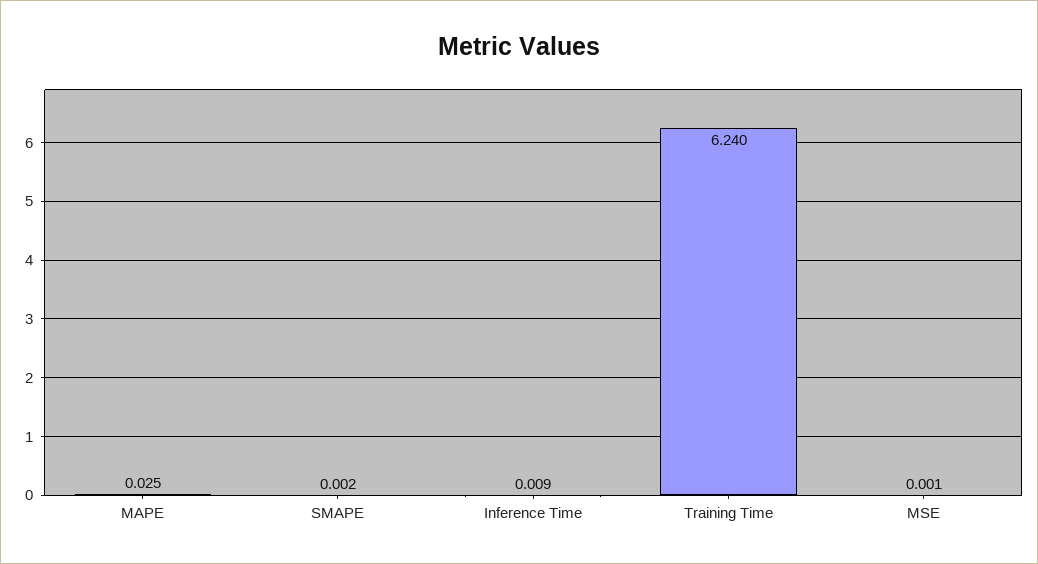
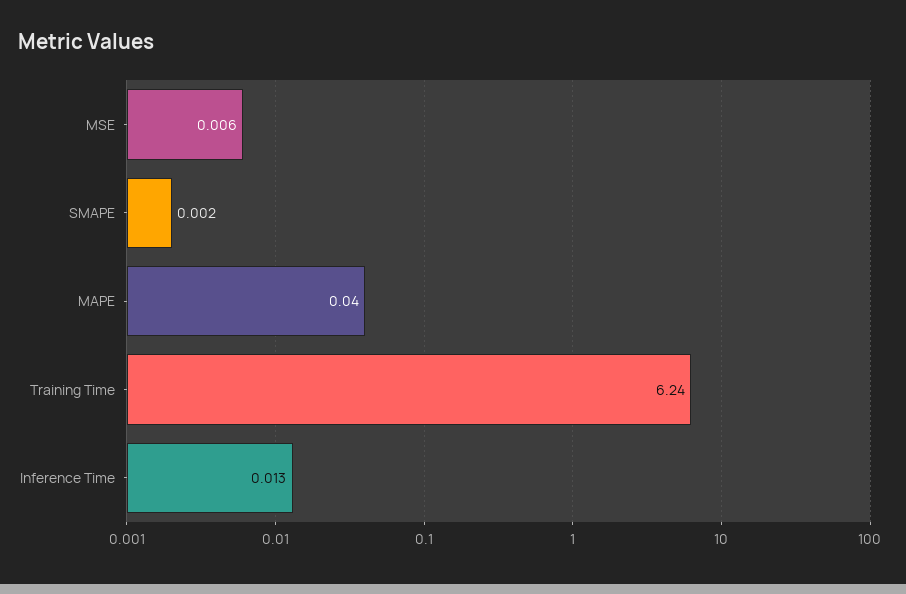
  {
-   "MAPE": 0.025,
+   "MAPE": 0.04,
    "SMAPE": 0.002,
-   "Inference Time": 0.009,
+   "Inference Time": 0.013,
    "Training Time": 6.24,
-   "MSE": 0.001
+   "MSE": 0.006
  }

